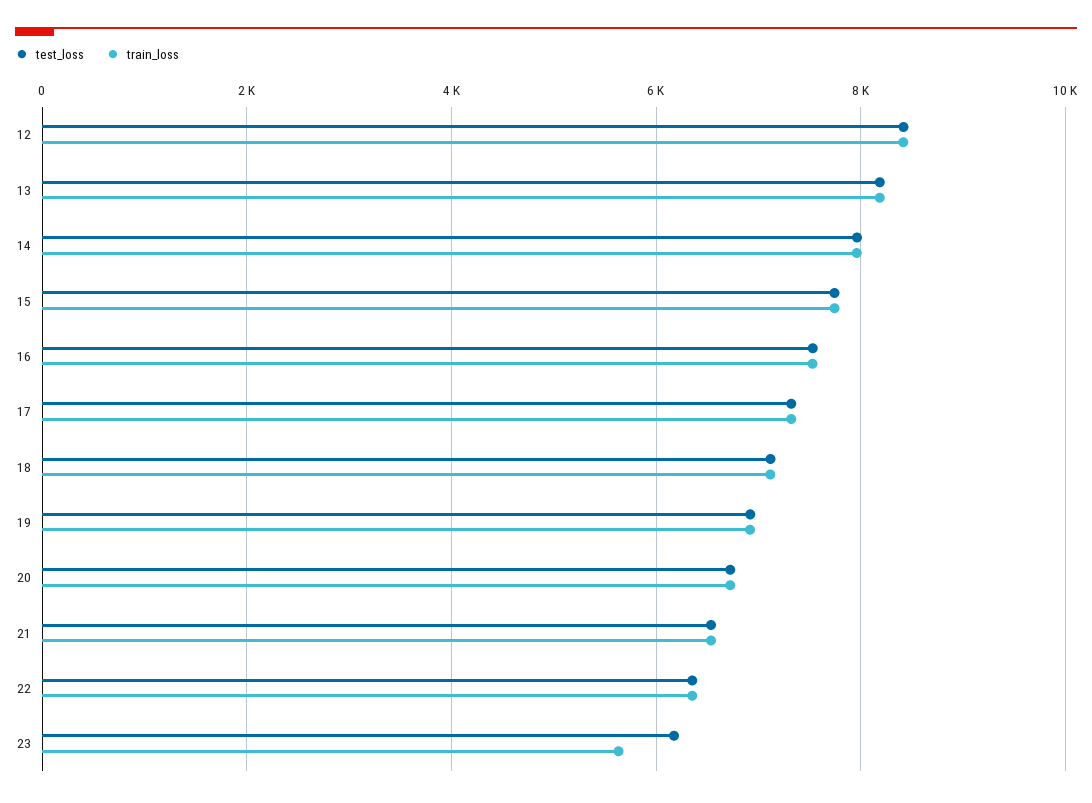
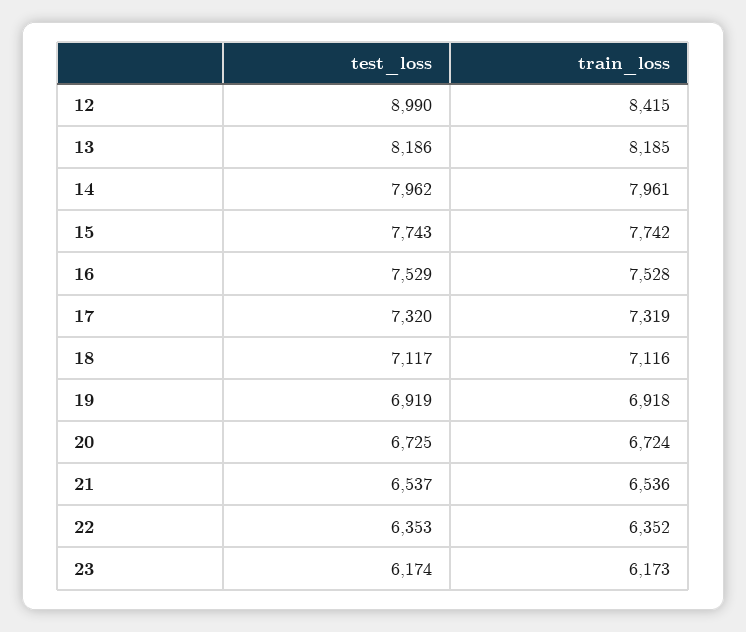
  {
    "test_loss": {
-     "12": 8400,
+     "12": 8990,
      "13": 8186,
      "14": 7962,
      "15": 7743,
      "16": 7529,
      "17": 7320,
      "18": 7117,
      "19": 6919,
      "20": 6725,
      "21": 6537,
      "22": 6353,
      "23": 6174
    },
    "train_loss": {
      "12": 8415,
      "13": 8185,
      "14": 7961,
      "15": 7742,
      "16": 7528,
      "17": 7319,
      "18": 7116,
      "19": 6918,
      "20": 6724,
      "21": 6536,
      "22": 6352,
-     "23": 5600
+     "23": 6173
    }
  }

